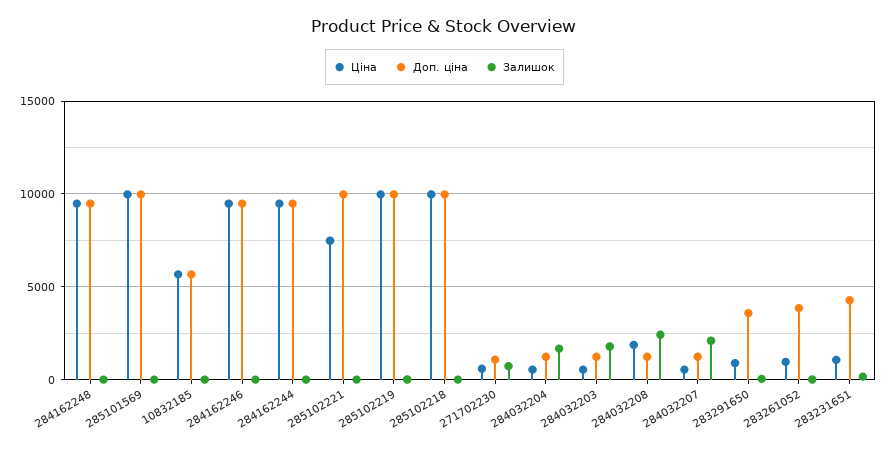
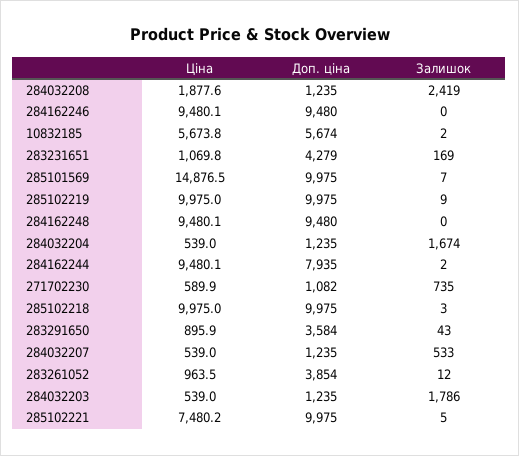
  {
    "Ціна": {
      "284162248": 9480.1,
-     "285101569": 10000,
+     "285101569": 14876.5,
      "10832185": 5673.8,
      "284162246": 9480.1,
      "284162244": 9480.1,
      "285102221": 7480.2,
      "285102219": 9975,
      "285102218": 9975,
      "271702230": 589.9,
      "284032204": 539,
      "284032203": 539,
      "284032208": 1877.6,
      "284032207": 539,
      "283291650": 895.9,
      "283261052": 963.5,
      "283231651": 1069.8
    },
    "Доп. ціна": {
      "284162248": 9480,
      "285101569": 9975,
      "10832185": 5674,
      "284162246": 9480,
-     "284162244": 9500,
+     "284162244": 7935,
      "285102221": 9975,
      "285102219": 9975,
      "285102218": 9975,
      "271702230": 1082,
      "284032204": 1235,
      "284032203": 1235,
      "284032208": 1235,
      "284032207": 1235,
      "283291650": 3584,
      "283261052": 3854,
      "283231651": 4279
    },
    "Залишок": {
      "284162248": 0,
      "285101569": 7,
      "10832185": 2,
      "284162246": 0,
      "284162244": 2,
      "285102221": 5,
      "285102219": 9,
      "285102218": 3,
      "271702230": 735,
      "284032204": 1674,
      "284032203": 1786,
      "284032208": 2419,
-     "284032207": 2000,
+     "284032207": 533,
      "283291650": 43,
      "283261052": 12,
      "283231651": 169
    }
  }

